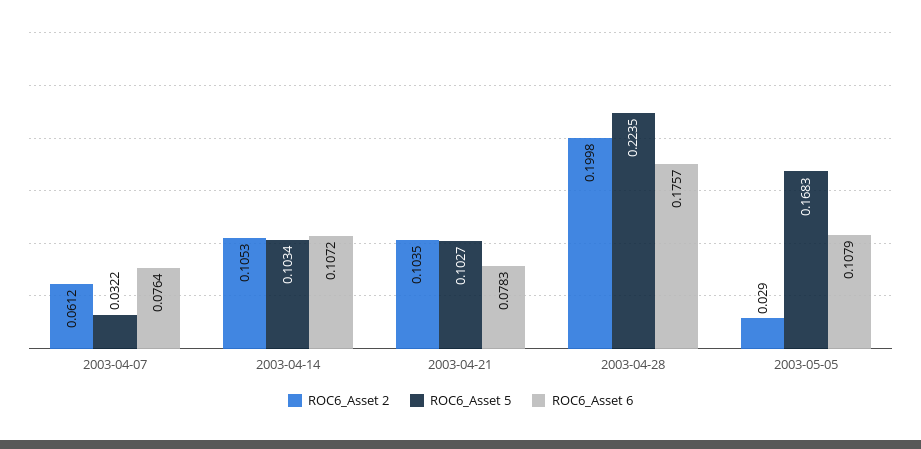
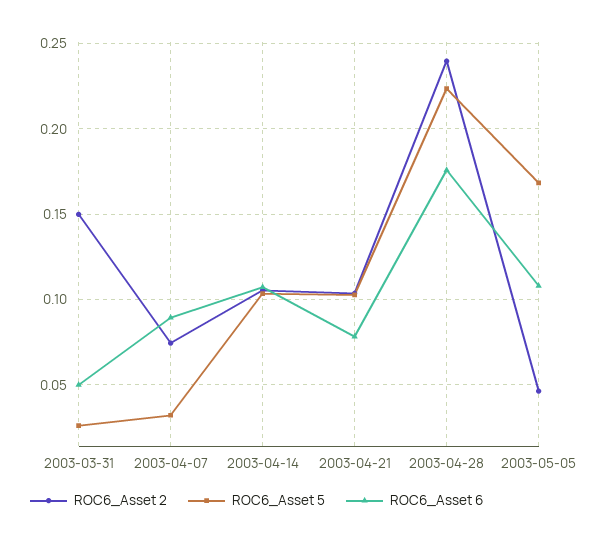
  {
    "ROC6_Asset 2": {
-     "2003-04-07": 0.0612,
+     "2003-04-07": 0.075,
      "2003-04-14": 0.1053,
      "2003-04-21": 0.1035,
-     "2003-04-28": 0.1998,
+     "2003-04-28": 0.24,
-     "2003-05-05": 0.029
+     "2003-05-05": 0.045,
+     "2003-03-31": 0.15
    },
    "ROC6_Asset 5": {
      "2003-04-07": 0.0322,
      "2003-04-14": 0.1034,
      "2003-04-21": 0.1027,
      "2003-04-28": 0.2235,
-     "2003-05-05": 0.1683
+     "2003-05-05": 0.1683,
+     "2003-03-31": 0.025
    },
    "ROC6_Asset 6": {
-     "2003-04-07": 0.0764,
+     "2003-04-07": 0.09,
      "2003-04-14": 0.1072,
      "2003-04-21": 0.0783,
      "2003-04-28": 0.1757,
-     "2003-05-05": 0.1079
+     "2003-05-05": 0.1079,
+     "2003-03-31": 0.05
    }
  }

